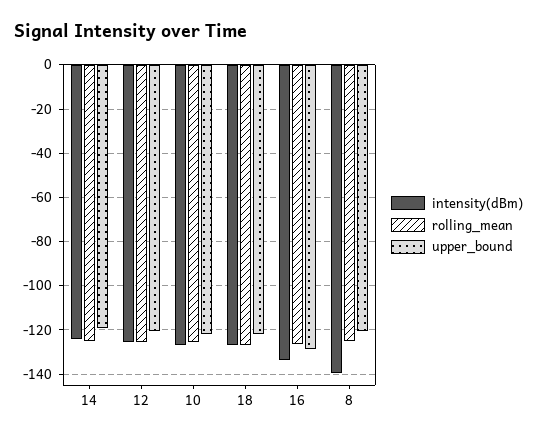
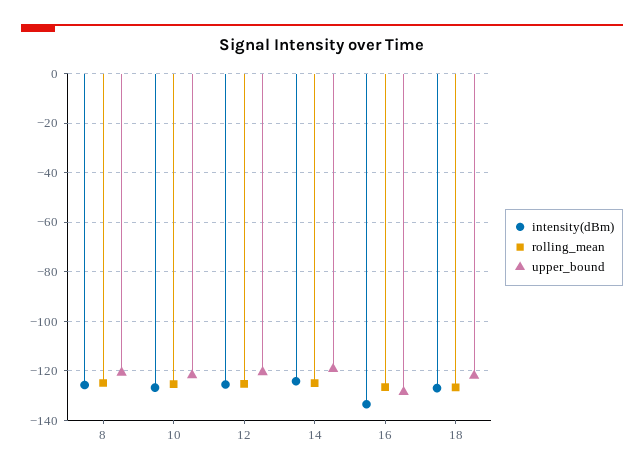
  {
    "intensity(dBm)": {
      "14": -125,
      "12": -125,
      "10": -127.5,
      "18": -127.5,
      "16": -132.5,
-     "8": -140
+     "8": -125
    },
    "rolling_mean": {
      "14": -125,
      "12": -125,
      "10": -125,
      "18": -127.5,
      "16": -127.5,
      "8": -125
    },
    "upper_bound": {
      "14": -120,
      "12": -120,
      "10": -122.5,
      "18": -122.5,
      "16": -127.5,
      "8": -120
    }
  }

